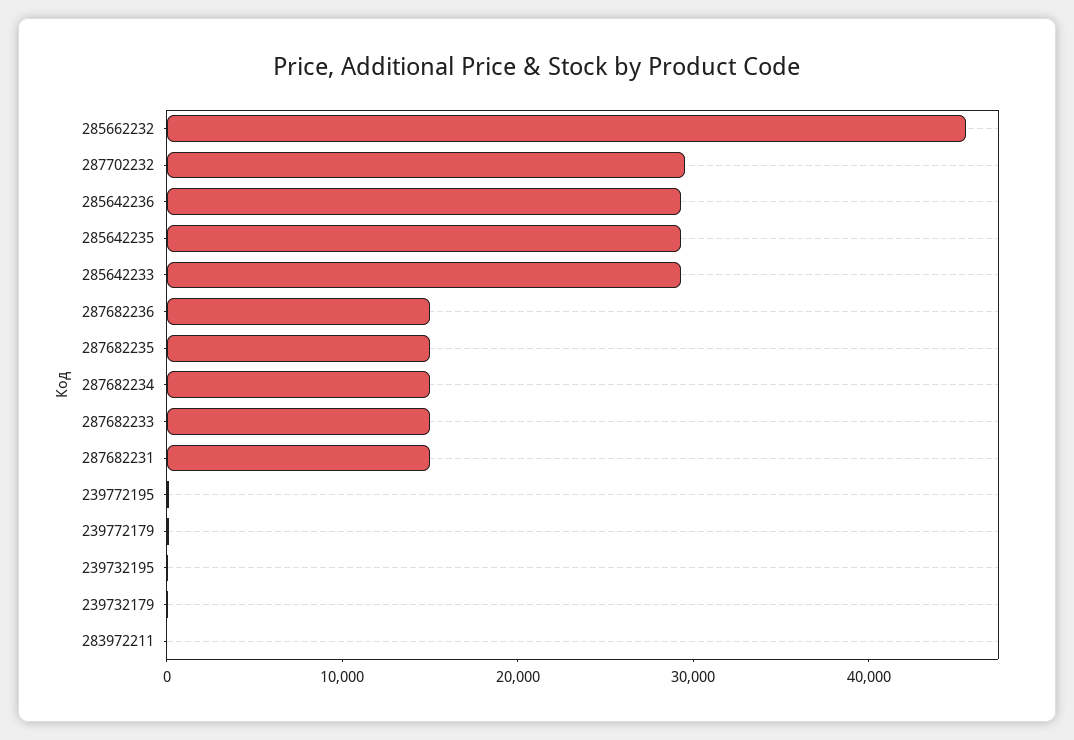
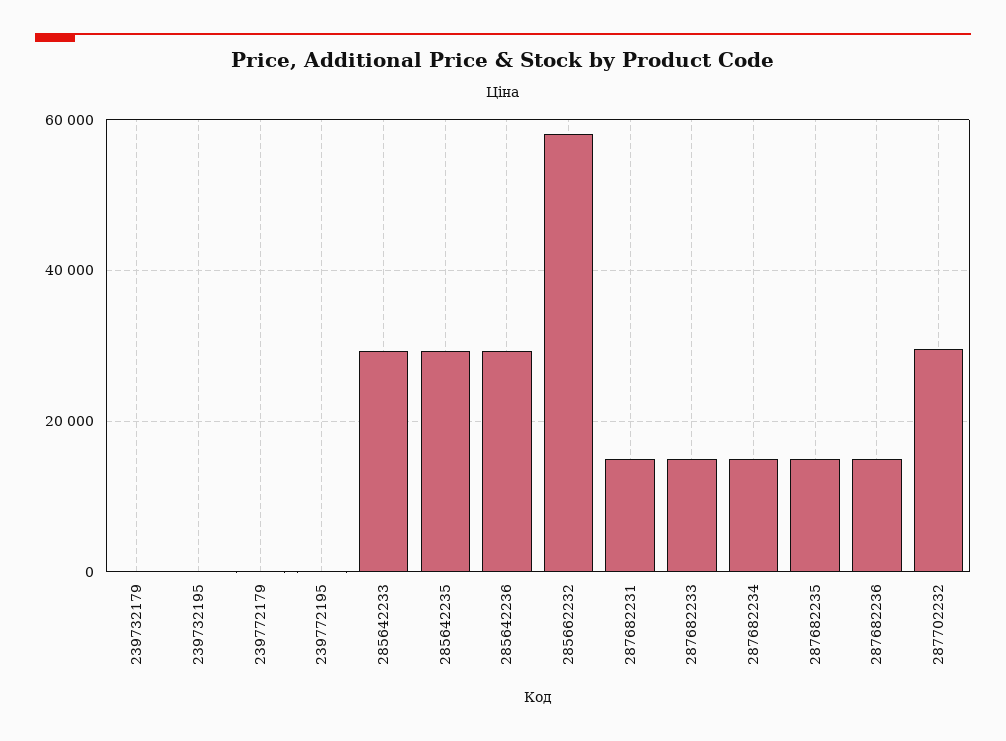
  {
-   "285662232": 46000,
+   "285662232": 58000,
    "287702232": 30000,
    "285642236": 30000,
    "285642235": 30000,
    "285642233": 30000,
    "287682236": 16000,
    "287682235": 16000,
    "287682234": 16000,
    "287682233": 16000,
    "287682231": 16000,
    "239772195": 0,
    "239772179": 0,
    "239732195": 0,
-   "239732179": 0,
+   "239732179": 0
-   "283972211": 0
  }

